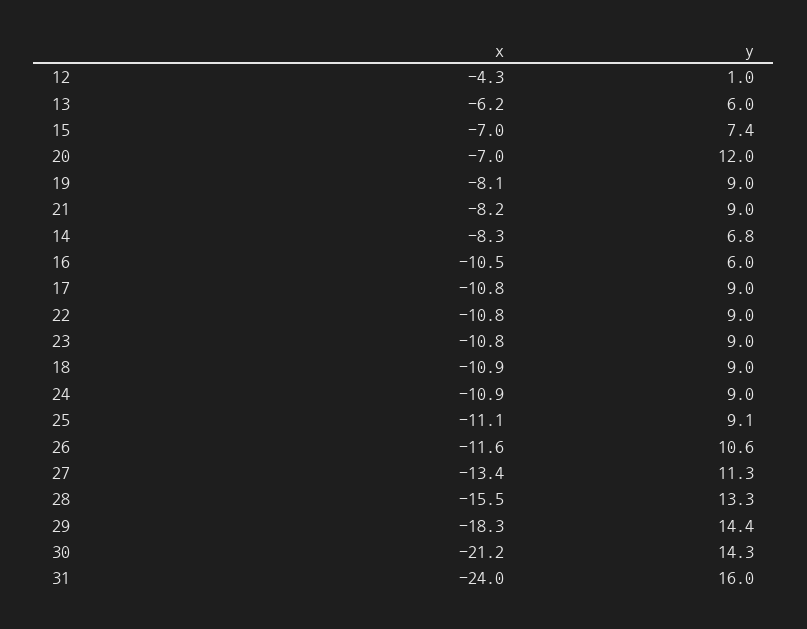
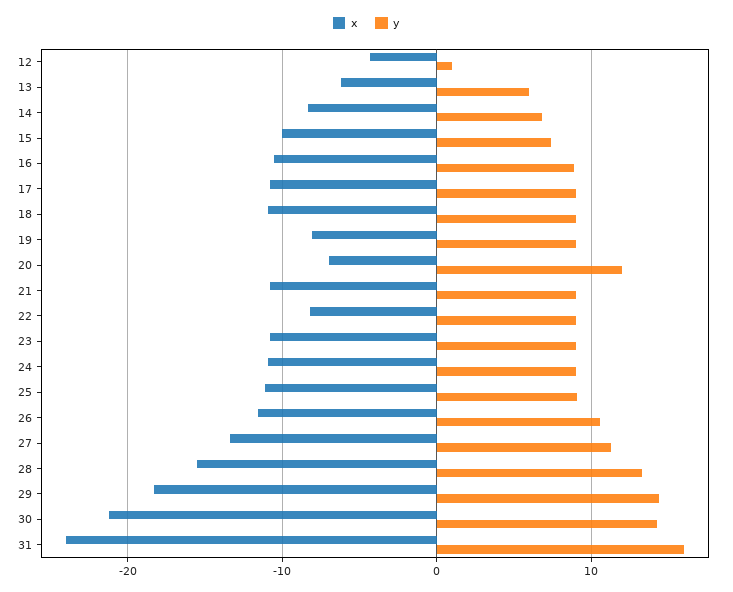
  {
    "x": {
      "12": -4.3,
      "13": -6.2,
-     "15": -7,
+     "15": -10,
      "20": -7,
      "19": -8.1,
-     "21": -8.2,
+     "21": -11,
      "14": -8.3,
      "16": -10.5,
      "17": -10.8,
-     "22": -10.8,
+     "22": -8,
      "23": -10.8,
      "18": -10.9,
      "24": -10.9,
      "25": -11.1,
      "26": -11.6,
      "27": -13.4,
      "28": -15.5,
      "29": -18.3,
      "30": -21.2,
      "31": -24
    },
    "y": {
      "12": 1,
      "13": 6,
      "15": 7.4,
      "20": 12,
      "19": 9,
      "21": 9,
      "14": 6.8,
-     "16": 6,
+     "16": 9,
      "17": 9,
      "22": 9,
      "23": 9,
      "18": 9,
      "24": 9,
      "25": 9.1,
      "26": 10.6,
      "27": 11.3,
      "28": 13.3,
      "29": 14.4,
      "30": 14.3,
      "31": 16
    }
  }

